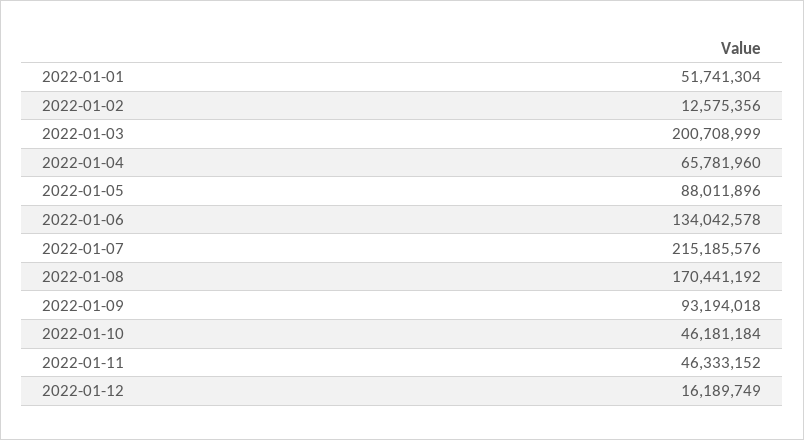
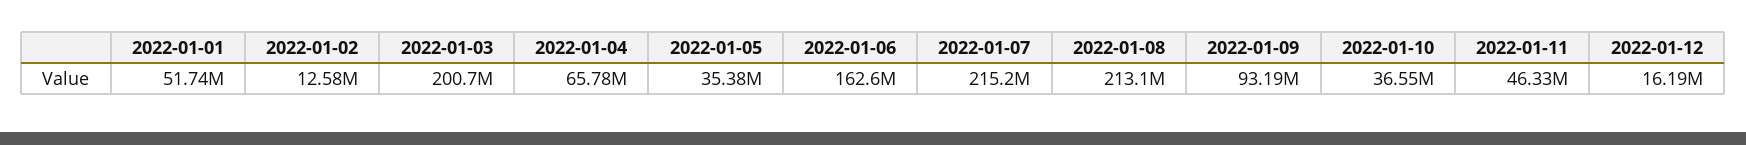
  {
    "2022-01-01": 51741304,
    "2022-01-02": 12575356,
    "2022-01-03": 200708999,
    "2022-01-04": 65781960,
-   "2022-01-05": 88011896,
+   "2022-01-05": 35380000,
-   "2022-01-06": 134042578,
+   "2022-01-06": 162600000,
    "2022-01-07": 215185576,
-   "2022-01-08": 170441192,
+   "2022-01-08": 213100000,
    "2022-01-09": 93194018,
-   "2022-01-10": 46181184,
+   "2022-01-10": 36550000,
    "2022-01-11": 46333152,
    "2022-01-12": 16189749
  }

